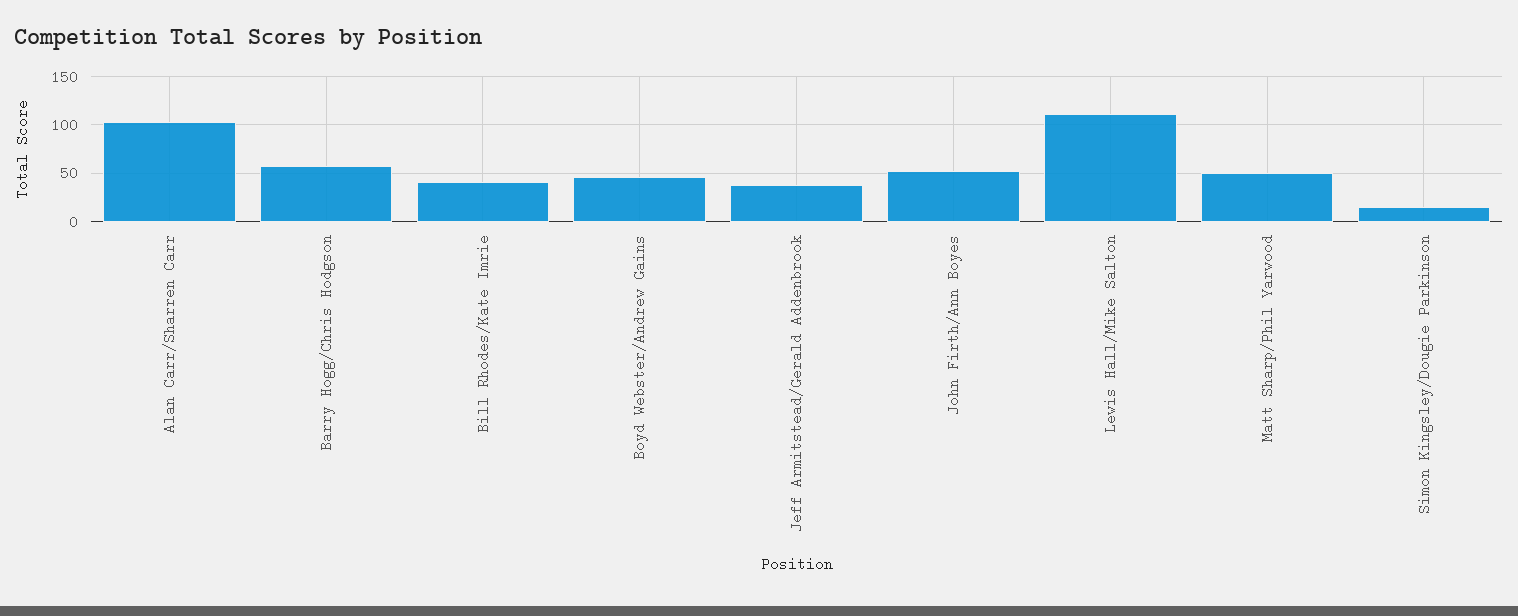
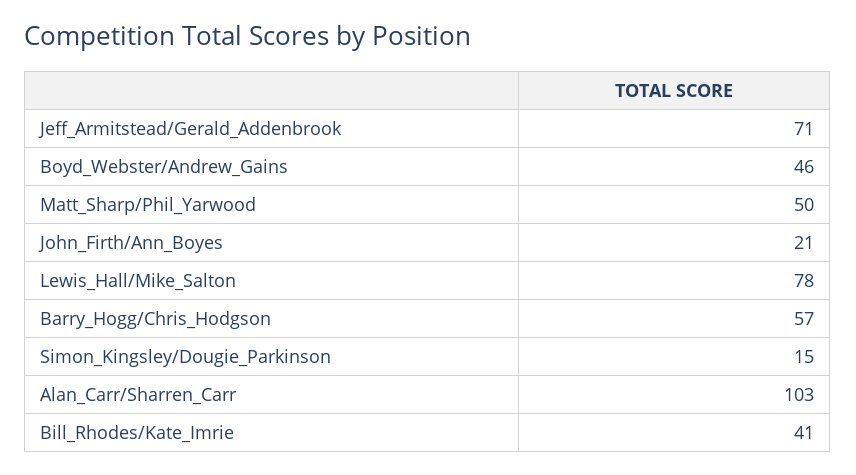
  {
    "Alan Carr/Sharren Carr": 103,
    "Barry Hogg/Chris Hodgson": 57,
    "Bill Rhodes/Kate Imrie": 41,
    "Boyd Webster/Andrew Gains": 46,
-   "Jeff Armitstead/Gerald Addenbrook": 40,
+   "Jeff Armitstead/Gerald Addenbrook": 71,
-   "John Firth/Ann Boyes": 50,
+   "John Firth/Ann Boyes": 21,
-   "Lewis Hall/Mike Salton": 110,
+   "Lewis Hall/Mike Salton": 78,
    "Matt Sharp/Phil Yarwood": 50,
    "Simon Kingsley/Dougie Parkinson": 15
  }

